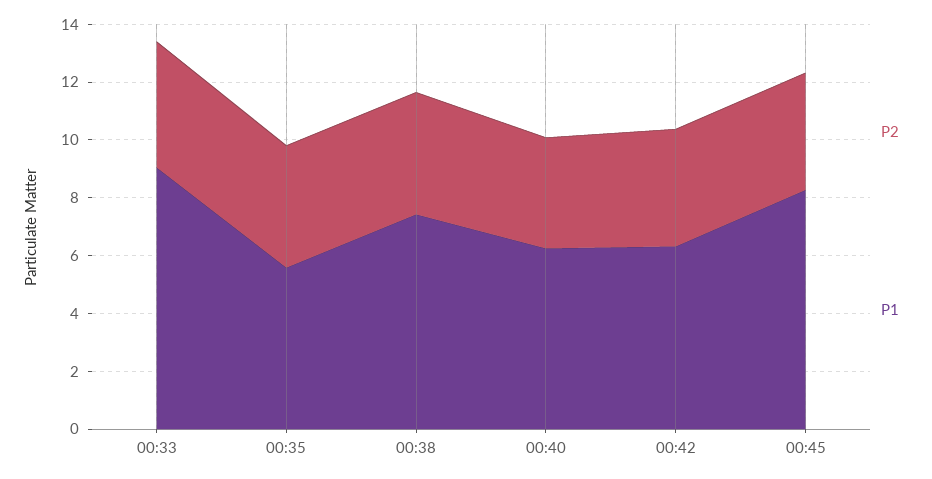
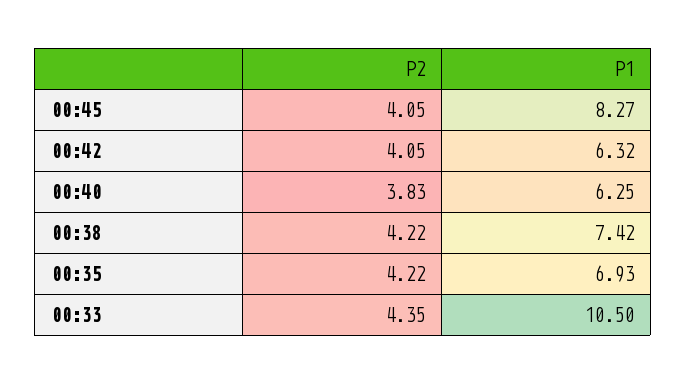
  {
    "P2": {
      "00:33": 4.35,
      "00:35": 4.22,
      "00:38": 4.22,
      "00:40": 3.83,
      "00:42": 4.05,
      "00:45": 4.05
    },
    "P1": {
-     "00:33": 9,
+     "00:33": 10.5,
-     "00:35": 5.5,
+     "00:35": 6.93,
      "00:38": 7.42,
      "00:40": 6.25,
      "00:42": 6.32,
      "00:45": 8.27
    }
  }

